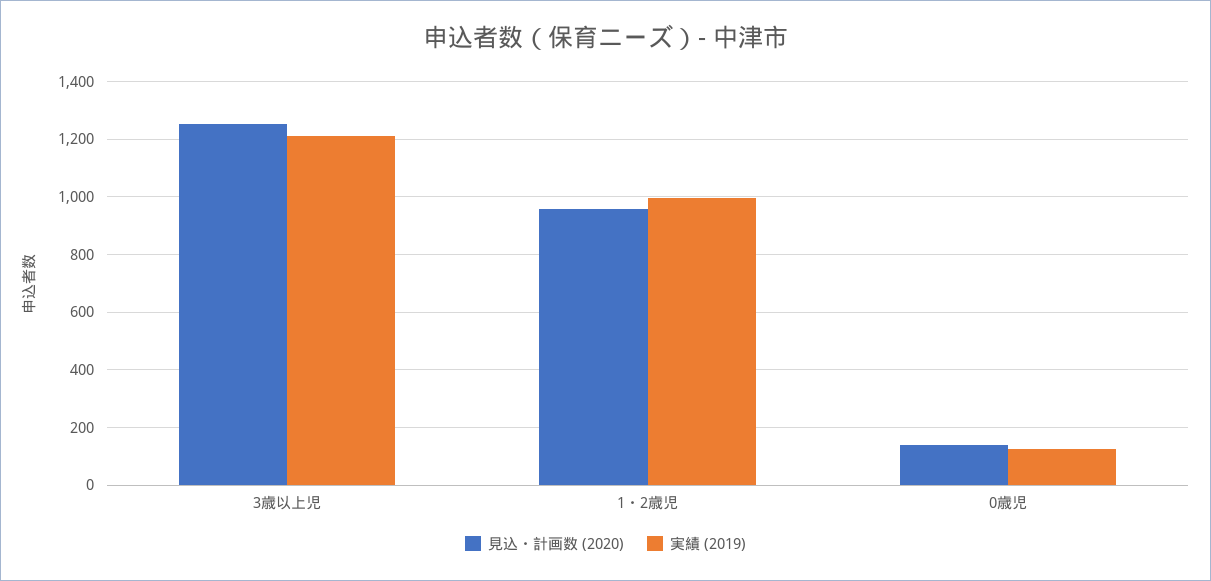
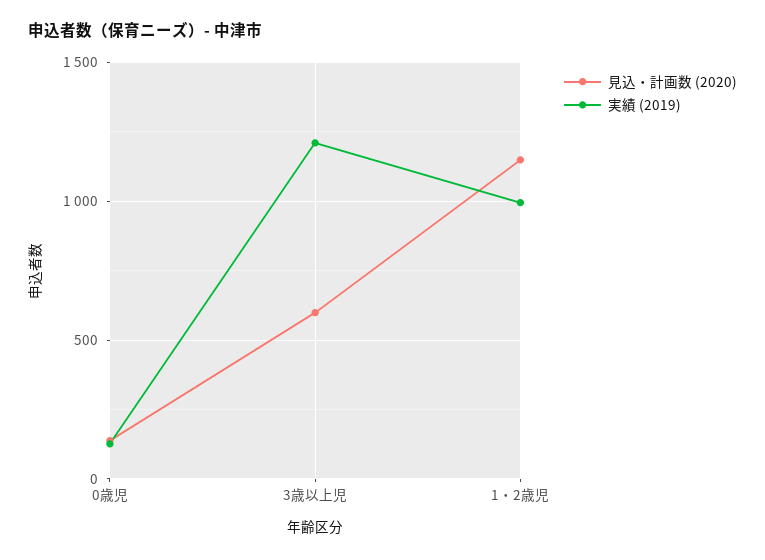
  {
    "見込・計画数 (2020)": {
-     "3歳以上児": 1250,
+     "3歳以上児": 600,
-     "1・2歳児": 950,
+     "1・2歳児": 1150,
      "0歳児": 150
    },
    "実績 (2019)": {
      "3歳以上児": 1200,
      "1・2歳児": 1000,
      "0歳児": 125
    }
  }

